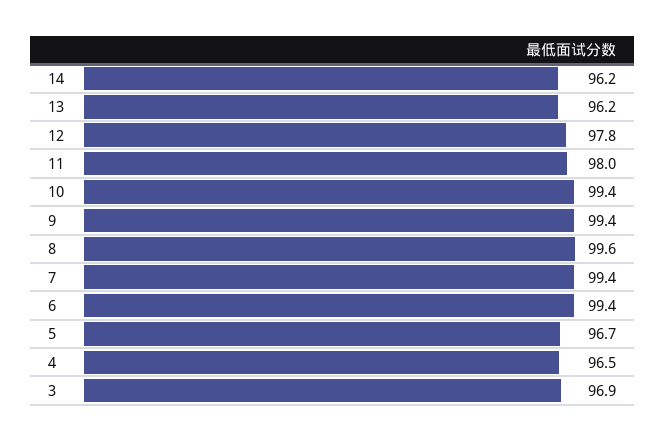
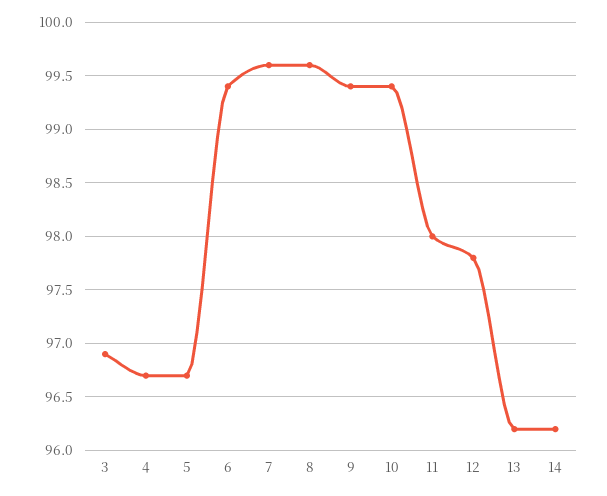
  {
    "14": 96.2,
    "13": 96.2,
    "12": 97.8,
    "11": 98,
    "10": 99.4,
    "9": 99.4,
    "8": 99.6,
-   "7": 99.4,
+   "7": 99.6,
    "6": 99.4,
    "5": 96.7,
-   "4": 96.5,
+   "4": 96.7,
    "3": 96.9
  }

